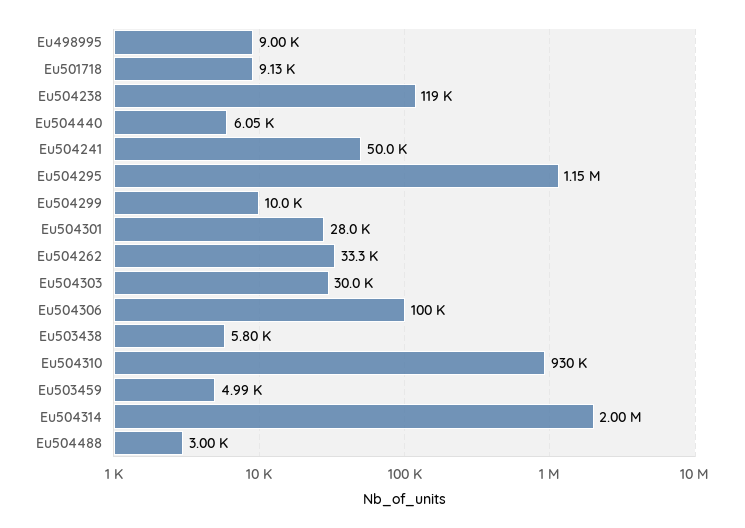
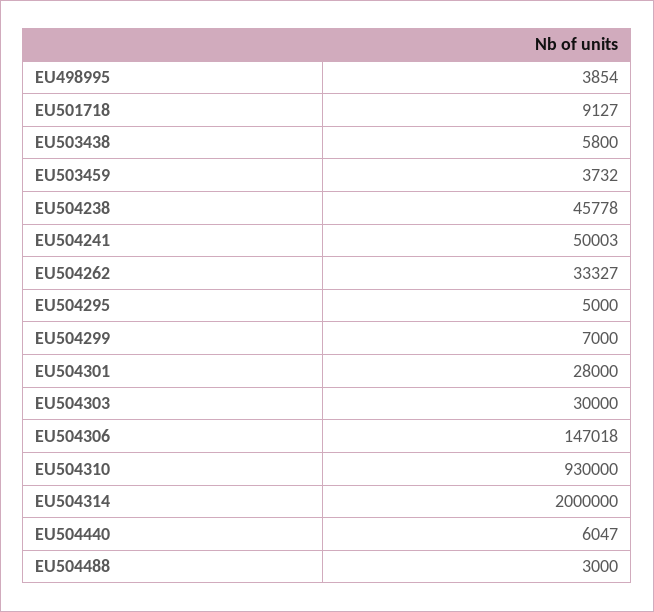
  {
-   "Eu498995": 9000,
+   "Eu498995": 3854,
    "Eu501718": 9127,
-   "Eu504238": 119000,
+   "Eu504238": 45778,
    "Eu504440": 6047,
    "Eu504241": 50003,
-   "Eu504295": 1150000,
+   "Eu504295": 5000,
-   "Eu504299": 10000,
+   "Eu504299": 7000,
    "Eu504301": 28000,
    "Eu504262": 33327,
    "Eu504303": 30000,
-   "Eu504306": 100000,
+   "Eu504306": 147018,
    "Eu503438": 5800,
    "Eu504310": 930000,
-   "Eu503459": 4990,
+   "Eu503459": 3732,
    "Eu504314": 2000000,
    "Eu504488": 3000
  }

